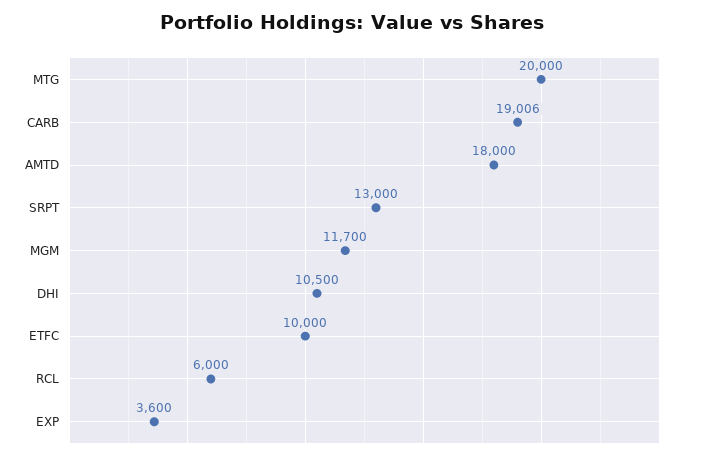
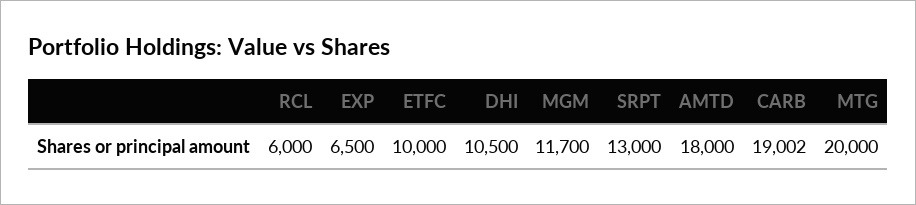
  {
    "MTG": 20000,
-   "CARB": 19006,
+   "CARB": 19002,
    "AMTD": 18000,
    "SRPT": 13000,
    "MGM": 11700,
    "DHI": 10500,
    "ETFC": 10000,
    "RCL": 6000,
-   "EXP": 3600
+   "EXP": 6500
  }

